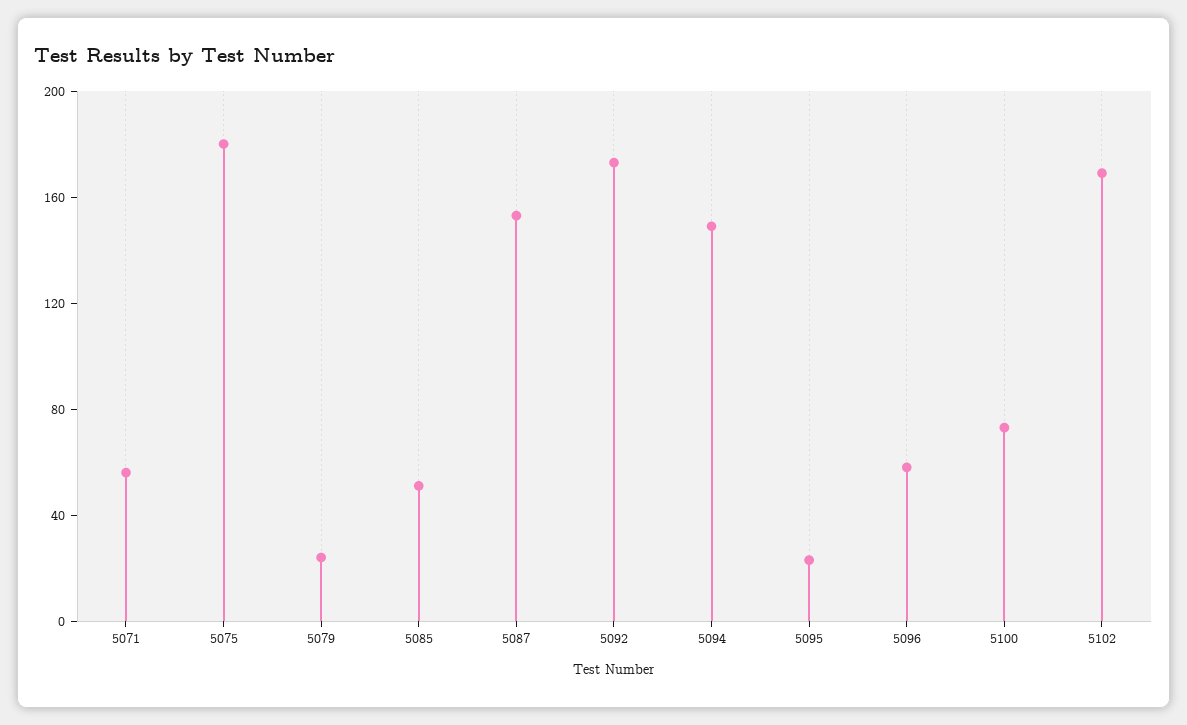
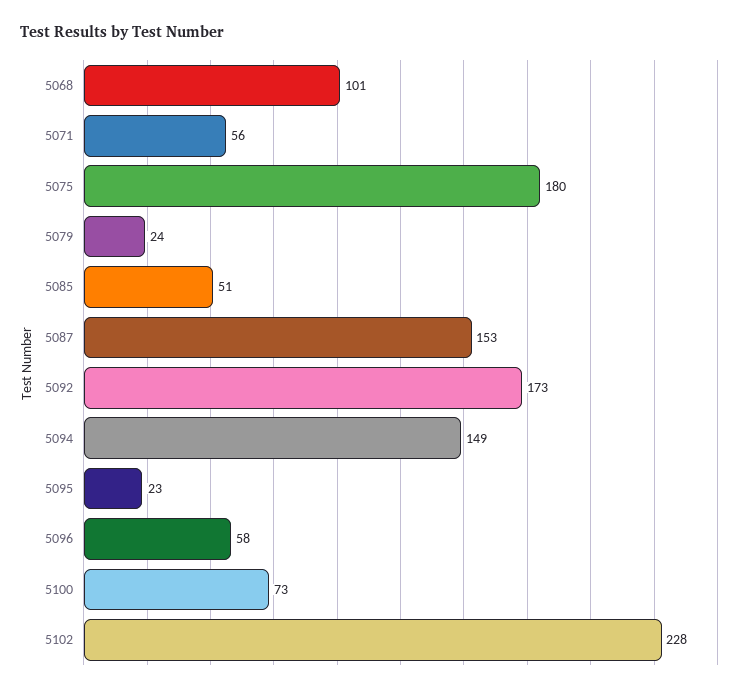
  {
    "5071": 56,
    "5075": 180,
    "5079": 24,
    "5085": 51,
    "5087": 153,
    "5092": 173,
    "5094": 149,
    "5095": 23,
    "5096": 58,
    "5100": 73,
-   "5102": 170
+   "5102": 228,
+   "5068": 101
  }

